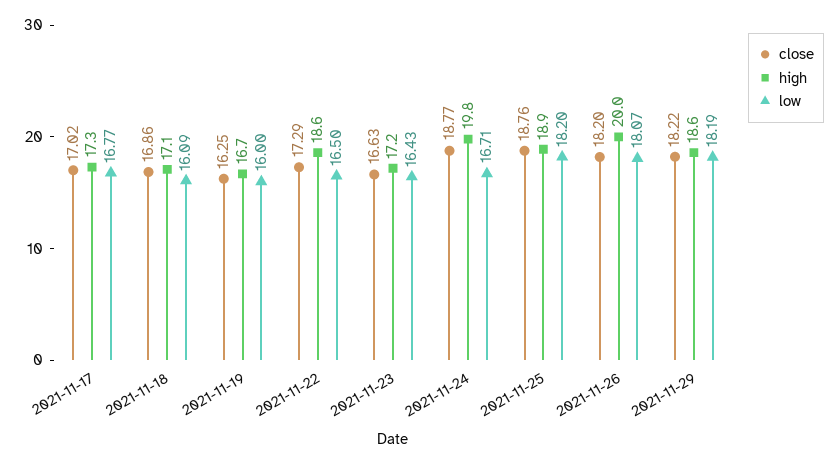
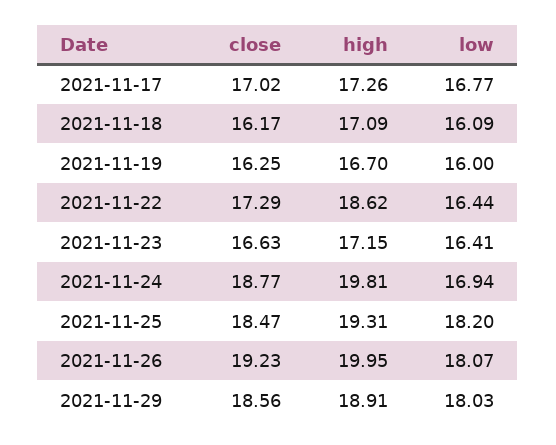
  {
    "close": {
      "2021-11-17": 17.02,
-     "2021-11-18": 16.86,
+     "2021-11-18": 16.17,
      "2021-11-19": 16.25,
      "2021-11-22": 17.29,
      "2021-11-23": 16.63,
      "2021-11-24": 18.77,
-     "2021-11-25": 18.76,
+     "2021-11-25": 18.47,
-     "2021-11-26": 18.2,
+     "2021-11-26": 19.23,
-     "2021-11-29": 18.22
+     "2021-11-29": 18.56
    },
    "high": {
      "2021-11-17": 17.26,
      "2021-11-18": 17.09,
      "2021-11-19": 16.7,
      "2021-11-22": 18.62,
      "2021-11-23": 17.15,
      "2021-11-24": 19.81,
-     "2021-11-25": 18.9,
+     "2021-11-25": 19.31,
      "2021-11-26": 19.95,
-     "2021-11-29": 18.6
+     "2021-11-29": 18.91
    },
    "low": {
      "2021-11-17": 16.77,
      "2021-11-18": 16.09,
      "2021-11-19": 16,
-     "2021-11-22": 16.5,
+     "2021-11-22": 16.44,
-     "2021-11-23": 16.43,
+     "2021-11-23": 16.41,
-     "2021-11-24": 16.71,
+     "2021-11-24": 16.94,
      "2021-11-25": 18.2,
      "2021-11-26": 18.07,
-     "2021-11-29": 18.19
+     "2021-11-29": 18.03
    }
  }

